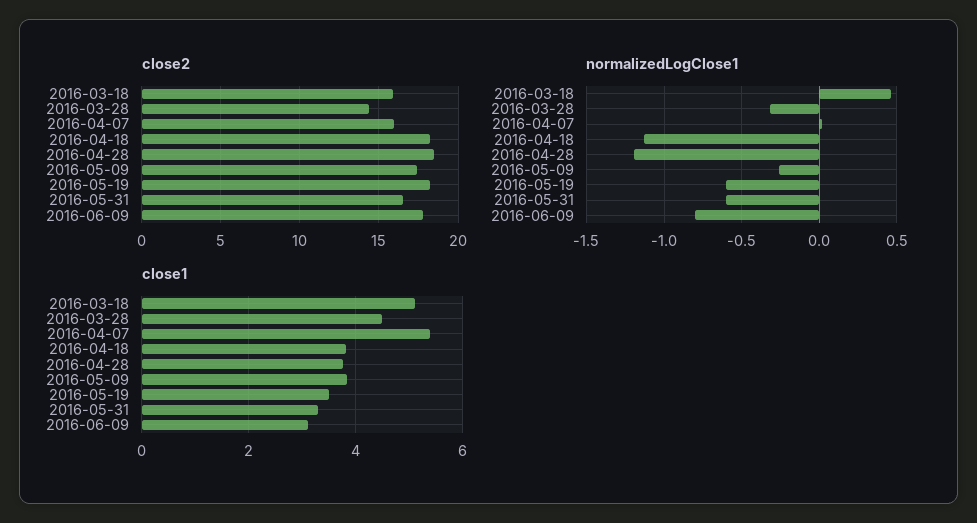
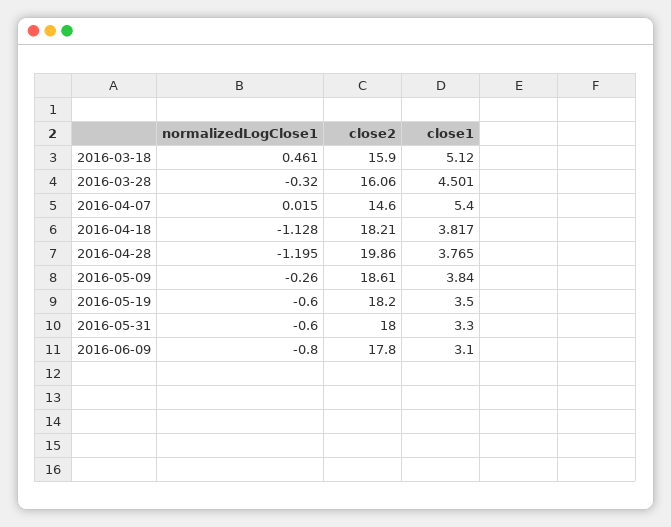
  {
    "close2": {
      "2016-03-18": 15.9,
-     "2016-03-28": 14.5,
+     "2016-03-28": 16.06,
-     "2016-04-07": 16,
+     "2016-04-07": 14.6,
      "2016-04-18": 18.21,
-     "2016-04-28": 18.5,
+     "2016-04-28": 19.86,
-     "2016-05-09": 17.5,
+     "2016-05-09": 18.61,
      "2016-05-19": 18.2,
-     "2016-05-31": 16.5,
+     "2016-05-31": 18,
      "2016-06-09": 17.8
    },
    "normalizedLogClose1": {
      "2016-03-18": 0.461,
      "2016-03-28": -0.32,
      "2016-04-07": 0.015,
      "2016-04-18": -1.128,
      "2016-04-28": -1.195,
      "2016-05-09": -0.26,
      "2016-05-19": -0.6,
      "2016-05-31": -0.6,
      "2016-06-09": -0.8
    },
    "close1": {
      "2016-03-18": 5.12,
      "2016-03-28": 4.501,
      "2016-04-07": 5.4,
      "2016-04-18": 3.817,
      "2016-04-28": 3.765,
      "2016-05-09": 3.84,
      "2016-05-19": 3.5,
      "2016-05-31": 3.3,
      "2016-06-09": 3.1
    }
  }

